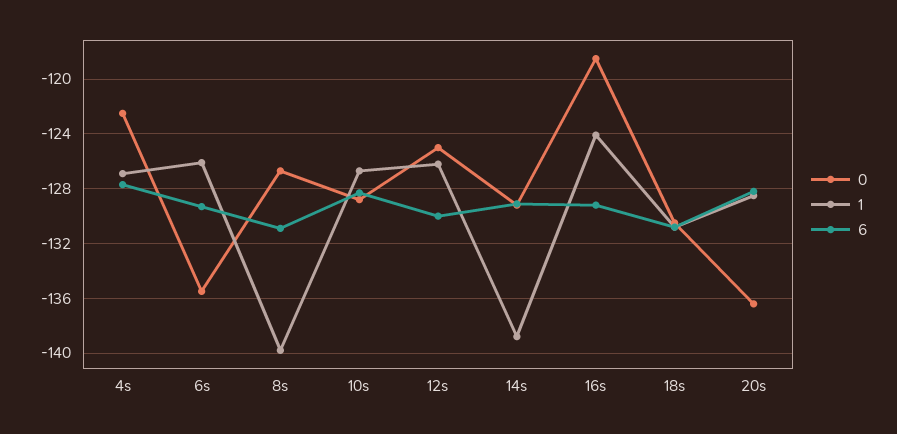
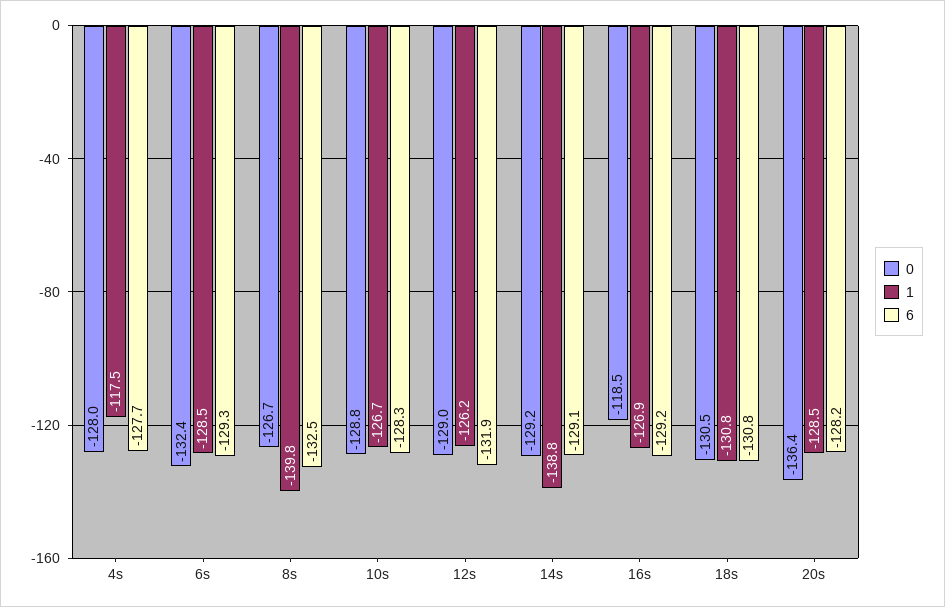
  {
    "0": {
-     "4s": -122.5,
+     "4s": -128,
-     "6s": -135.5,
+     "6s": -132.4,
      "8s": -126.7,
      "10s": -128.8,
-     "12s": -125,
+     "12s": -129,
      "14s": -129.2,
      "16s": -118.5,
      "18s": -130.5,
      "20s": -136.4
    },
    "1": {
-     "4s": -127,
+     "4s": -117.5,
-     "6s": -126,
+     "6s": -128.5,
      "8s": -139.8,
      "10s": -126.7,
      "12s": -126.2,
      "14s": -138.8,
-     "16s": -124,
+     "16s": -126.9,
      "18s": -130.8,
      "20s": -128.5
    },
    "6": {
      "4s": -127.7,
      "6s": -129.3,
-     "8s": -131,
+     "8s": -132.5,
      "10s": -128.3,
-     "12s": -130,
+     "12s": -131.9,
      "14s": -129.1,
      "16s": -129.2,
      "18s": -130.8,
      "20s": -128.2
    }
  }

